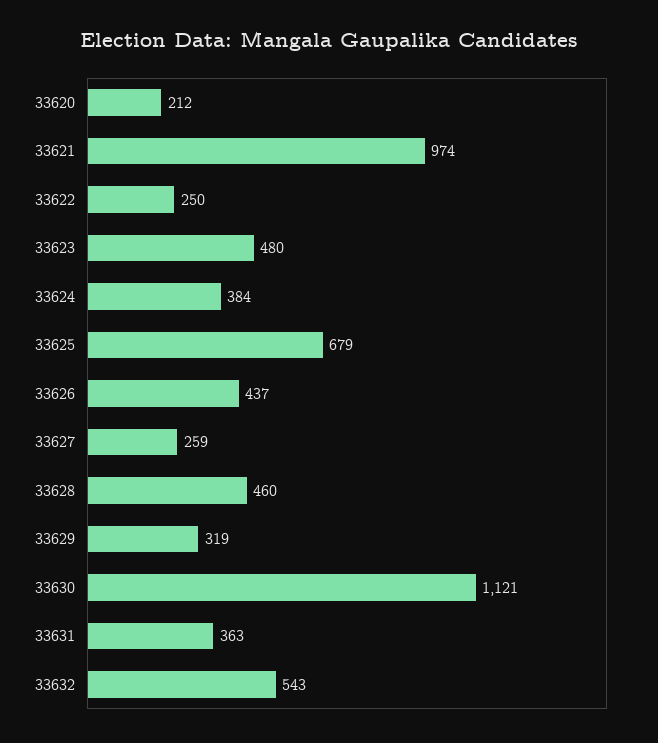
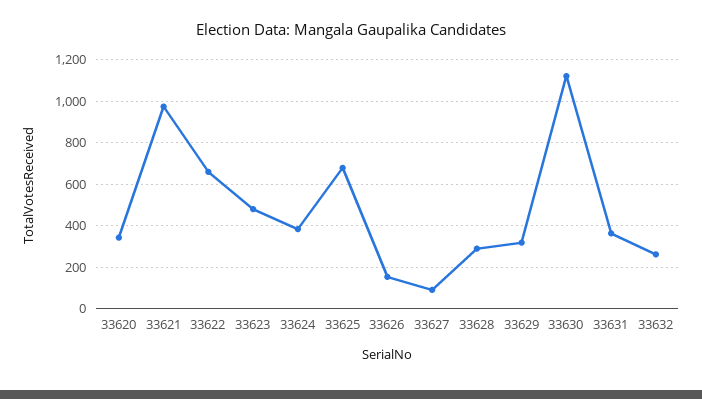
  {
-   "33620": 212,
+   "33620": 350,
    "33621": 974,
-   "33622": 250,
+   "33622": 650,
    "33623": 480,
    "33624": 384,
    "33625": 679,
-   "33626": 437,
+   "33626": 150,
-   "33627": 259,
+   "33627": 100,
-   "33628": 460,
+   "33628": 300,
    "33629": 319,
    "33630": 1121,
    "33631": 363,
-   "33632": 543
+   "33632": 250
  }

